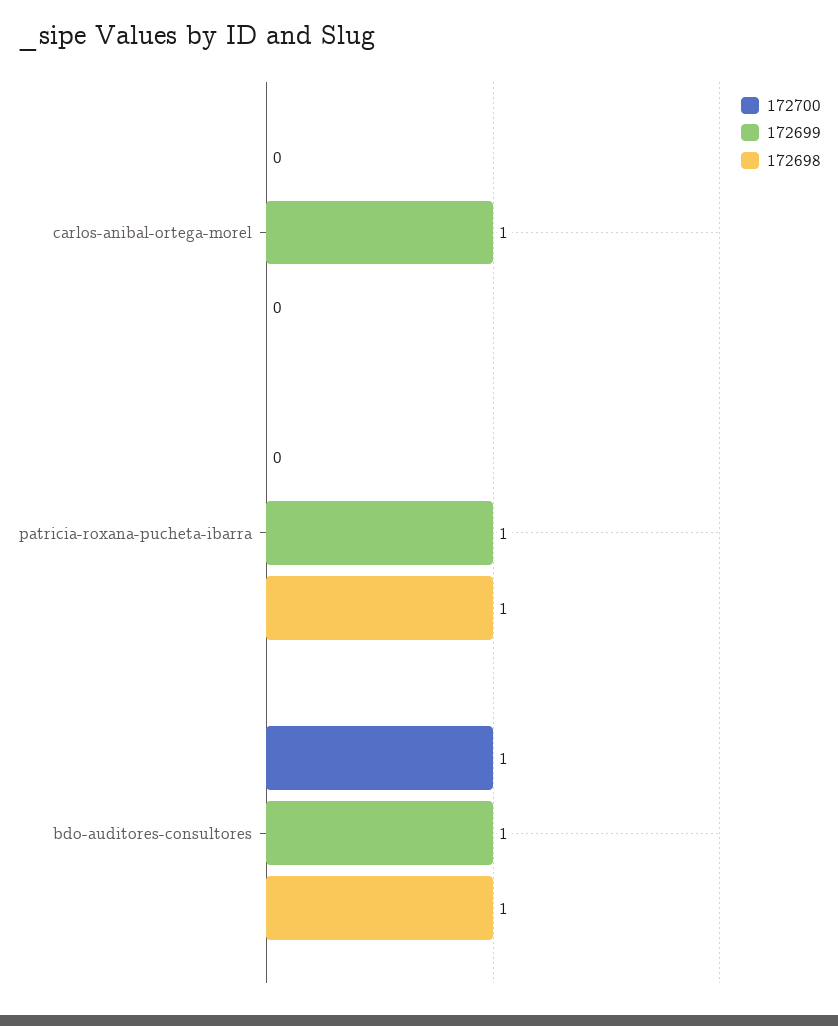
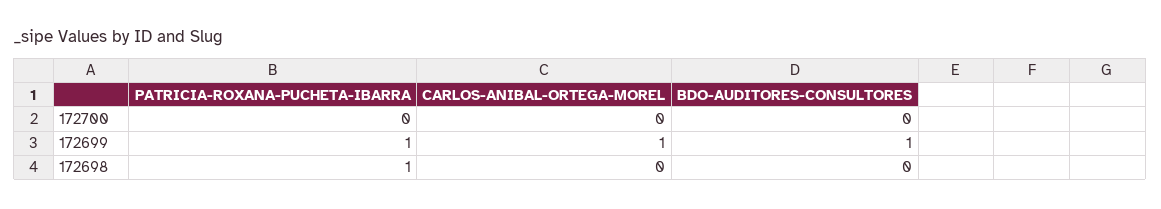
  {
    "172700": {
      "carlos-anibal-ortega-morel": 0,
      "patricia-roxana-pucheta-ibarra": 0,
-     "bdo-auditores-consultores": 1
+     "bdo-auditores-consultores": 0
    },
    "172699": {
      "carlos-anibal-ortega-morel": 1,
      "patricia-roxana-pucheta-ibarra": 1,
      "bdo-auditores-consultores": 1
    },
    "172698": {
      "carlos-anibal-ortega-morel": 0,
      "patricia-roxana-pucheta-ibarra": 1,
-     "bdo-auditores-consultores": 1
+     "bdo-auditores-consultores": 0
    }
  }

